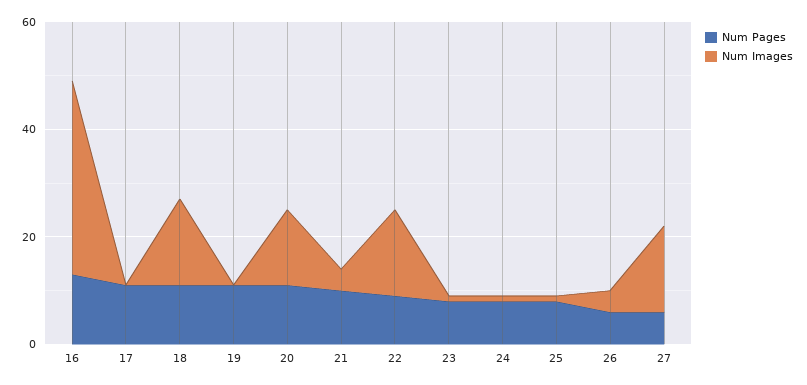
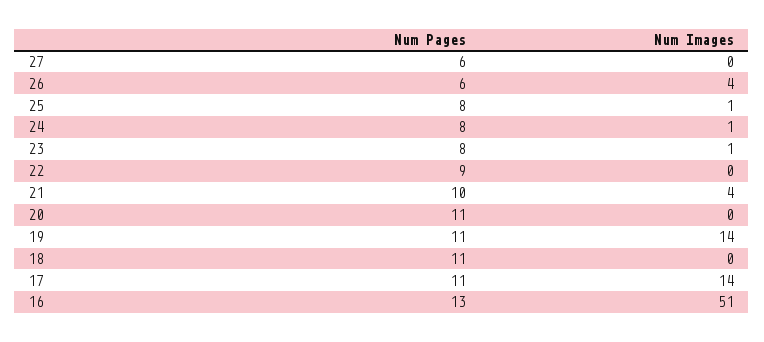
  {
    "Num Pages": {
      "16": 13,
      "17": 11,
      "18": 11,
      "19": 11,
      "20": 11,
      "21": 10,
      "22": 9,
      "23": 8,
      "24": 8,
      "25": 8,
      "26": 6,
      "27": 6
    },
    "Num Images": {
-     "16": 35,
+     "16": 51,
-     "17": 0,
+     "17": 14,
-     "18": 15,
+     "18": 0,
-     "19": 0,
+     "19": 14,
-     "20": 15,
+     "20": 0,
      "21": 4,
-     "22": 15,
+     "22": 0,
      "23": 1,
      "24": 1,
      "25": 1,
      "26": 4,
-     "27": 15
+     "27": 0
    }
  }

